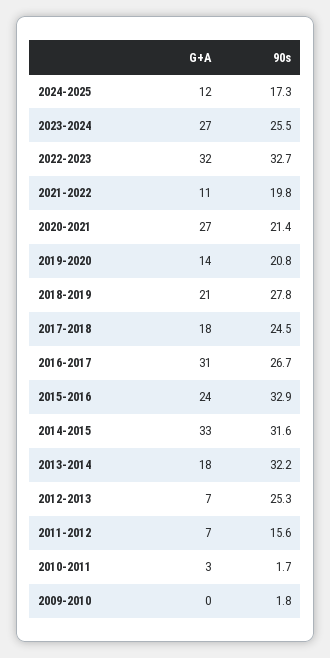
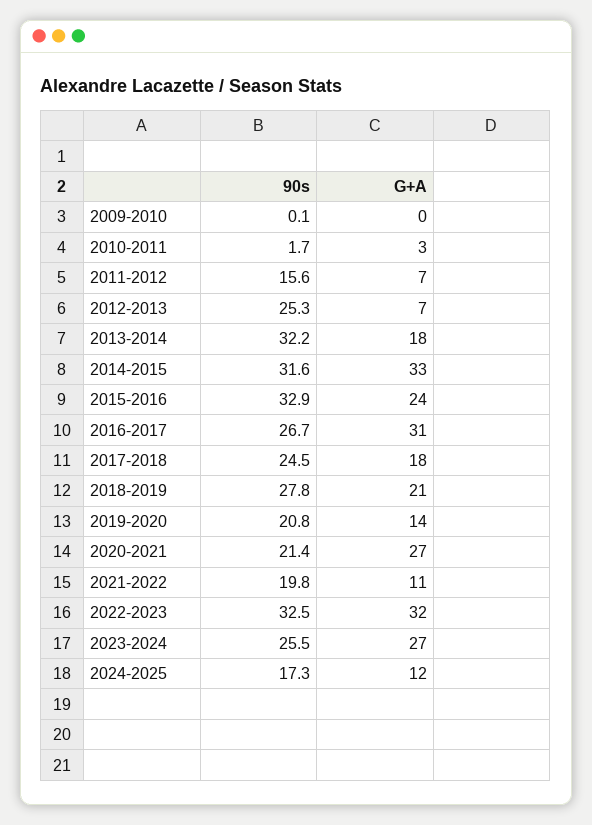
  {
    "G+A": {
      "2024-2025": 12,
      "2023-2024": 27,
      "2022-2023": 32,
      "2021-2022": 11,
      "2020-2021": 27,
      "2019-2020": 14,
      "2018-2019": 21,
      "2017-2018": 18,
      "2016-2017": 31,
      "2015-2016": 24,
      "2014-2015": 33,
      "2013-2014": 18,
      "2012-2013": 7,
      "2011-2012": 7,
      "2010-2011": 3,
      "2009-2010": 0
    },
    "90s": {
      "2024-2025": 17.3,
      "2023-2024": 25.5,
-     "2022-2023": 32.7,
+     "2022-2023": 32.5,
      "2021-2022": 19.8,
      "2020-2021": 21.4,
      "2019-2020": 20.8,
      "2018-2019": 27.8,
      "2017-2018": 24.5,
      "2016-2017": 26.7,
      "2015-2016": 32.9,
      "2014-2015": 31.6,
      "2013-2014": 32.2,
      "2012-2013": 25.3,
      "2011-2012": 15.6,
      "2010-2011": 1.7,
-     "2009-2010": 1.8
+     "2009-2010": 0.1
    }
  }

